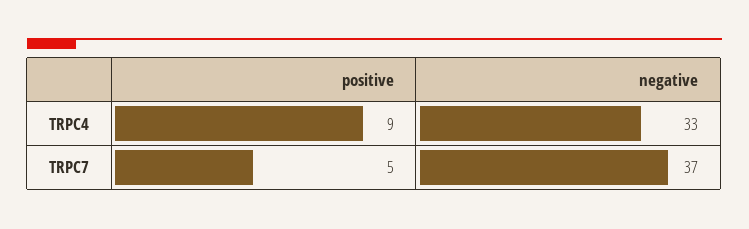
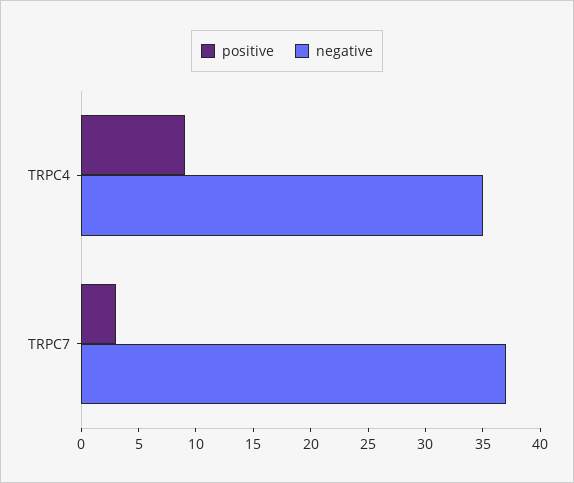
  {
    "positive": {
      "TRPC4": 9,
-     "TRPC7": 5
+     "TRPC7": 3
    },
    "negative": {
-     "TRPC4": 33,
+     "TRPC4": 35,
      "TRPC7": 37
    }
  }

